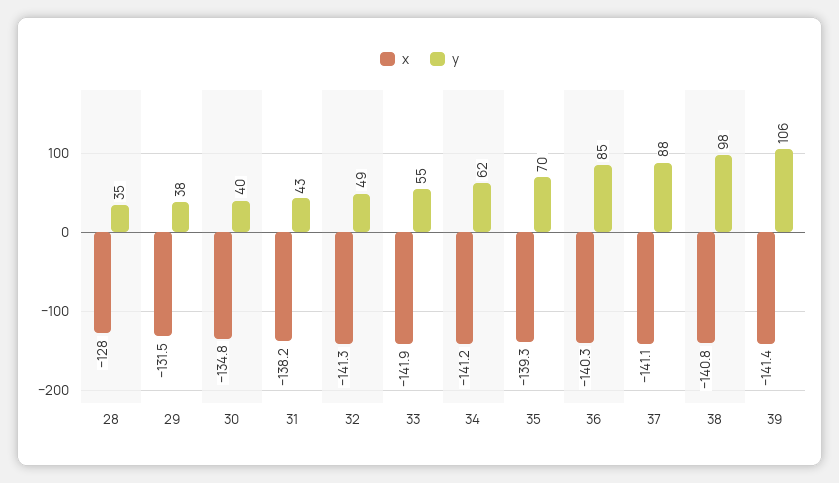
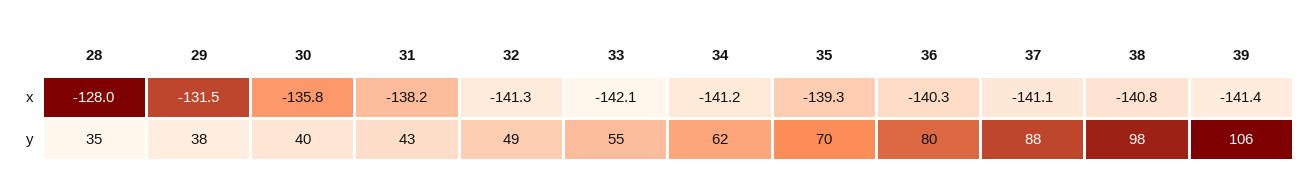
  {
    "x": {
      "28": -128,
      "29": -131.5,
-     "30": -134.8,
+     "30": -135.8,
      "31": -138.2,
      "32": -141.3,
-     "33": -141.9,
+     "33": -142.1,
      "34": -141.2,
      "35": -139.3,
      "36": -140.3,
      "37": -141.1,
      "38": -140.8,
      "39": -141.4
    },
    "y": {
      "28": 35,
      "29": 38,
      "30": 40,
      "31": 43,
      "32": 49,
      "33": 55,
      "34": 62,
      "35": 70,
-     "36": 85,
+     "36": 80,
      "37": 88,
      "38": 98,
      "39": 106
    }
  }

